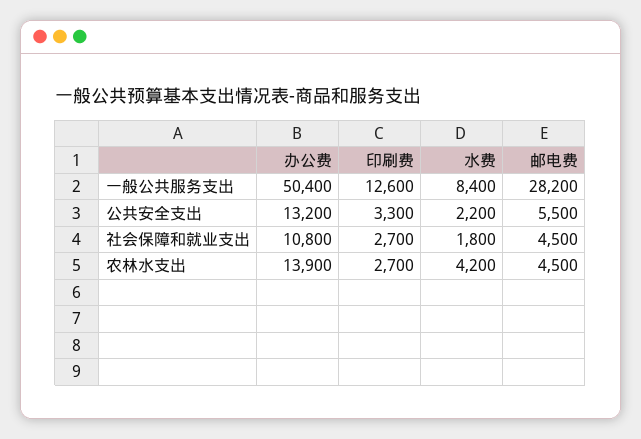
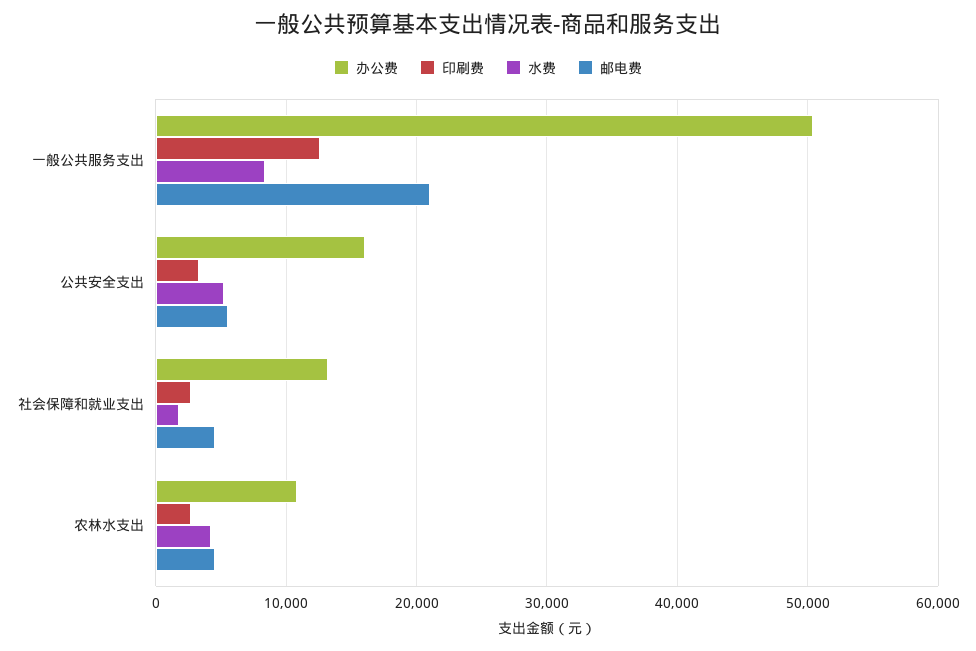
  {
    "办公费": {
      "一般公共服务支出": 50400,
-     "公共安全支出": 13200,
+     "公共安全支出": 16000,
-     "社会保障和就业支出": 10800,
+     "社会保障和就业支出": 13000,
-     "农林水支出": 13900
+     "农林水支出": 11000
    },
    "印刷费": {
      "一般公共服务支出": 12600,
      "公共安全支出": 3300,
      "社会保障和就业支出": 2700,
      "农林水支出": 2700
    },
    "水费": {
      "一般公共服务支出": 8400,
-     "公共安全支出": 2200,
+     "公共安全支出": 5000,
      "社会保障和就业支出": 1800,
      "农林水支出": 4200
    },
    "邮电费": {
-     "一般公共服务支出": 28200,
+     "一般公共服务支出": 21000,
      "公共安全支出": 5500,
      "社会保障和就业支出": 4500,
      "农林水支出": 4500
    }
  }

